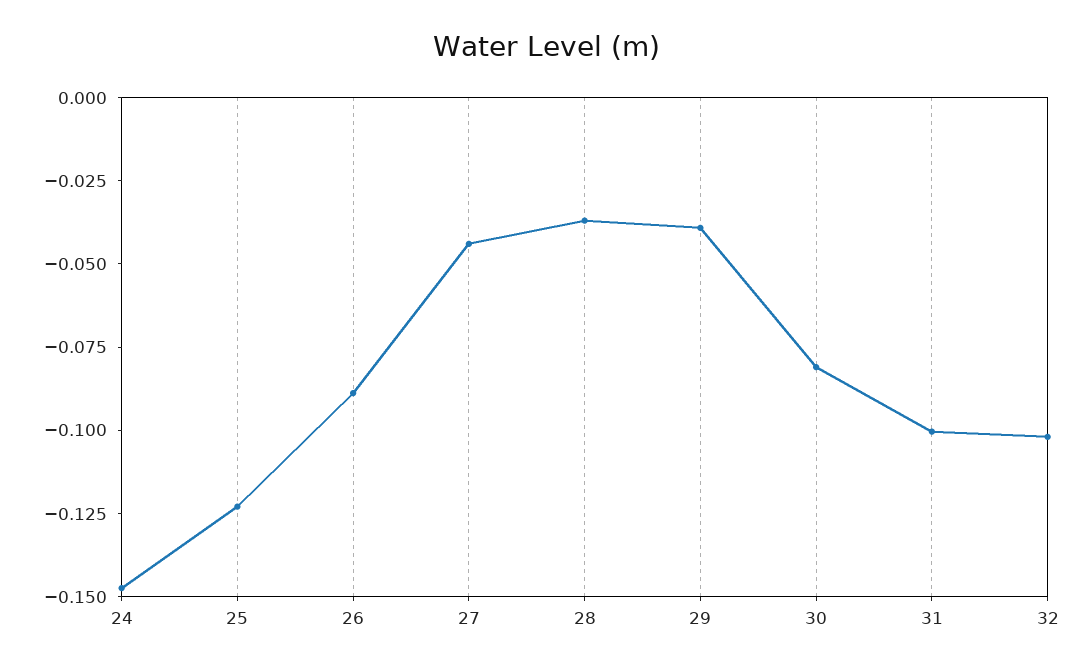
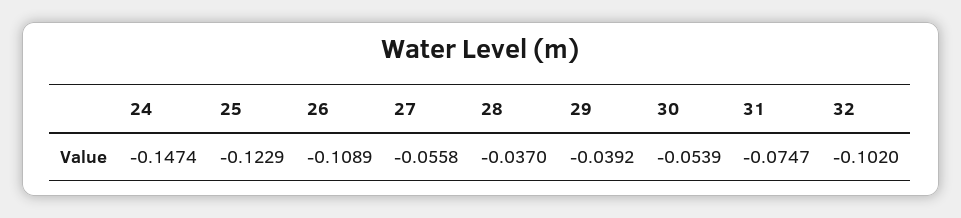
  {
    "24": -0.1474,
    "25": -0.1229,
-   "26": -0.09,
+   "26": -0.1089,
-   "27": -0.045,
+   "27": -0.0558,
    "28": -0.037,
    "29": -0.0392,
-   "30": -0.08,
+   "30": -0.0539,
-   "31": -0.1,
+   "31": -0.0747,
    "32": -0.102
  }

